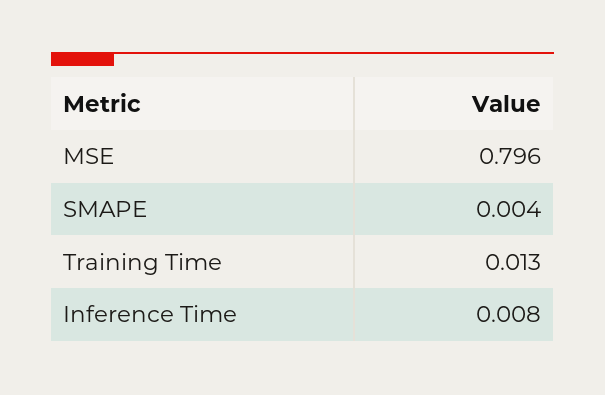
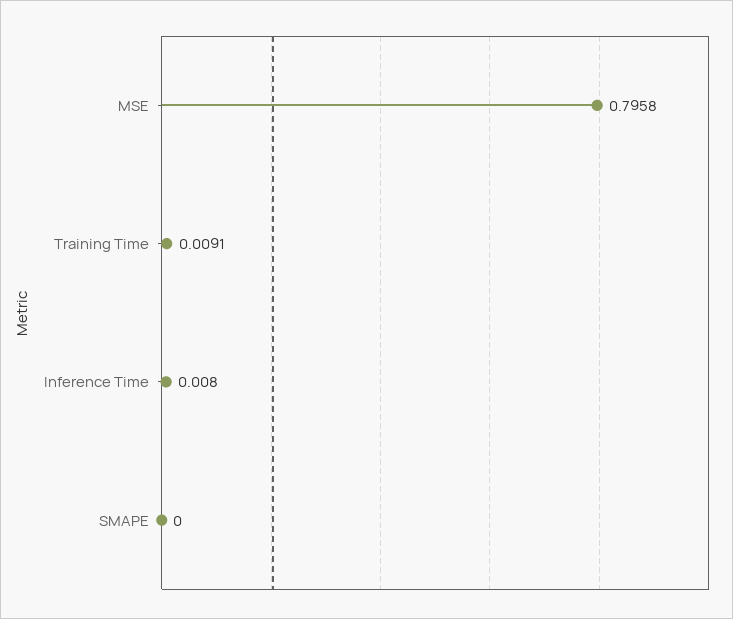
  {
    "MSE": 0.7958,
-   "SMAPE": 0.004,
+   "SMAPE": 0,
-   "Training Time": 0.013,
+   "Training Time": 0.0091,
    "Inference Time": 0.008
  }

